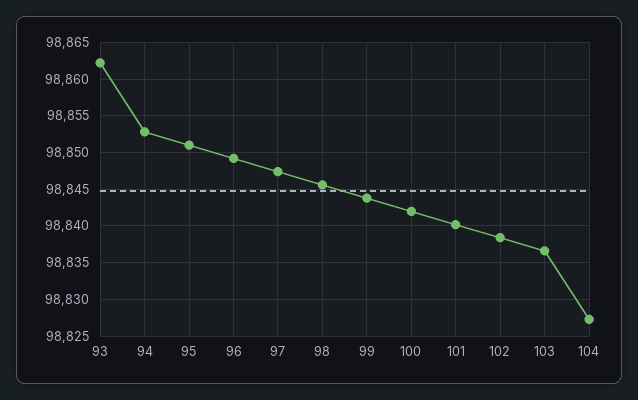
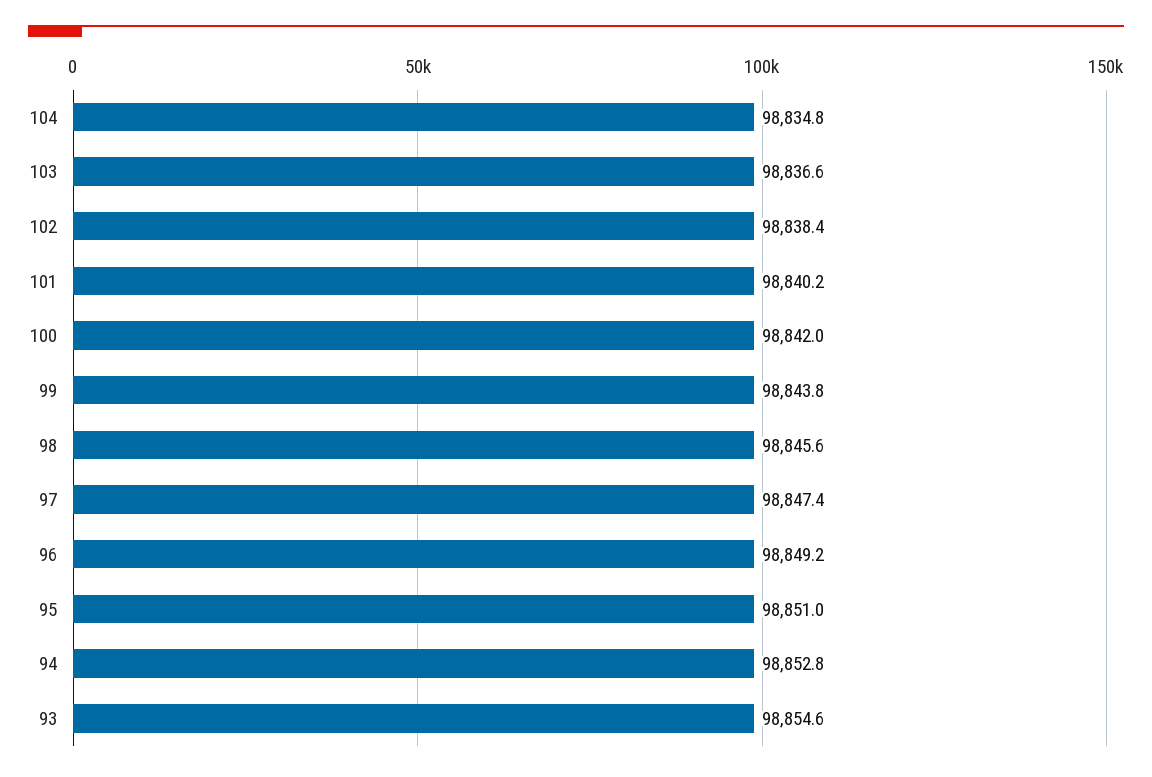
  {
-   "93": 98862,
+   "93": 98854.6,
    "94": 98852.8,
    "95": 98851,
    "96": 98849.2,
    "97": 98847.4,
    "98": 98845.6,
    "99": 98843.8,
    "100": 98842,
    "101": 98840.2,
    "102": 98838.4,
    "103": 98836.6,
-   "104": 98827
+   "104": 98834.8
  }

